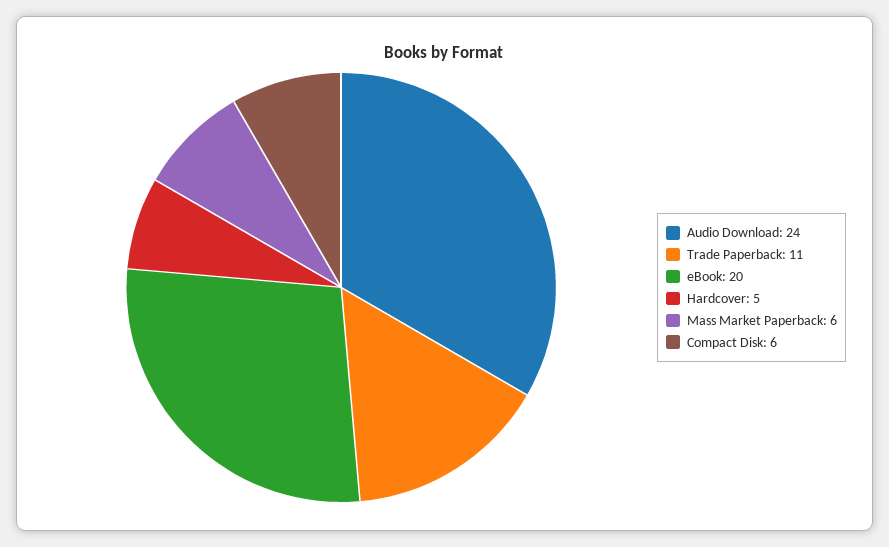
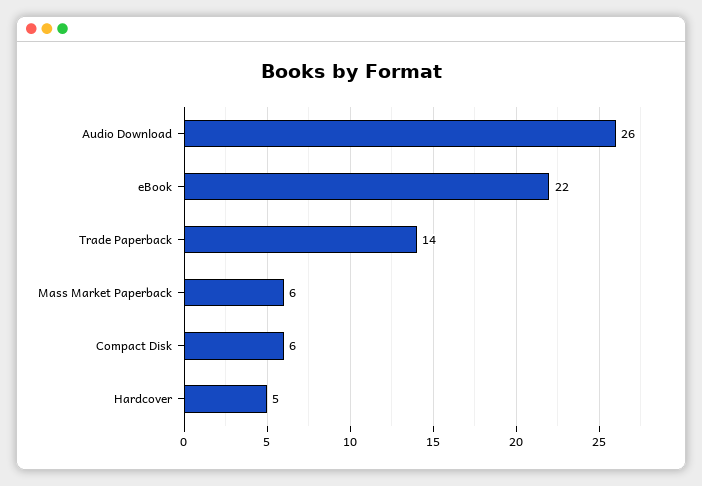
  {
-   "Audio Download": 24,
+   "Audio Download": 26,
-   "Trade Paperback": 11,
+   "Trade Paperback": 14,
-   "eBook": 20,
+   "eBook": 22,
    "Hardcover": 5,
    "Mass Market Paperback": 6,
    "Compact Disk": 6
  }

